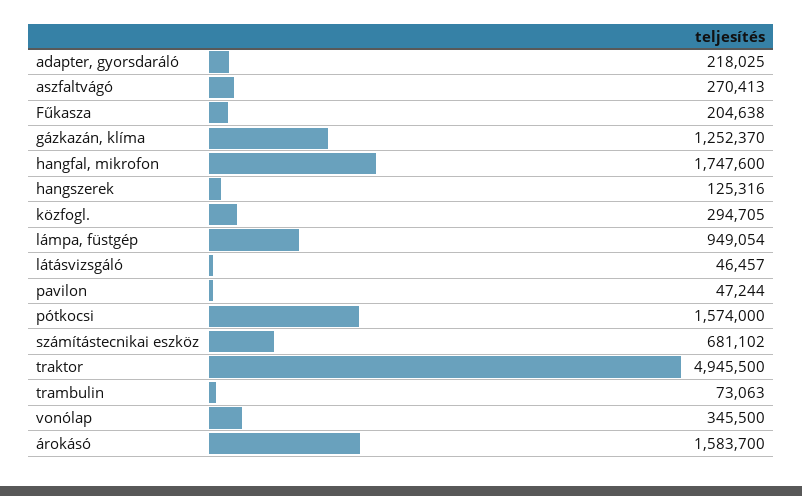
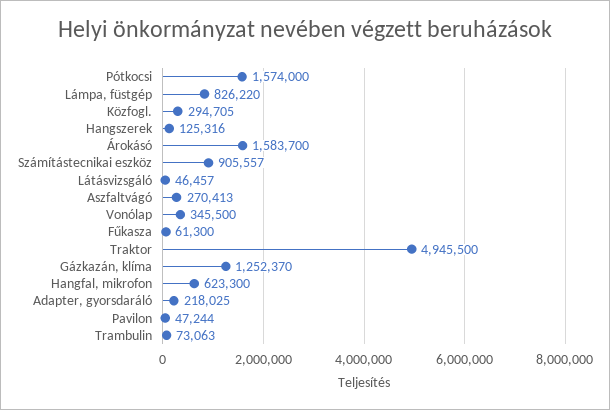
  {
    "adapter, gyorsdaráló": 218025,
    "aszfaltvágó": 270413,
-   "Fűkasza": 204638,
+   "Fűkasza": 61300,
    "gázkazán, klíma": 1252370,
-   "hangfal, mikrofon": 1747600,
+   "hangfal, mikrofon": 623300,
    "hangszerek": 125316,
    "közfogl.": 294705,
-   "lámpa, füstgép": 949054,
+   "lámpa, füstgép": 826220,
    "látásvizsgáló": 46457,
    "pavilon": 47244,
    "pótkocsi": 1574000,
-   "számítástecnikai eszköz": 681102,
+   "számítástecnikai eszköz": 905557,
    "traktor": 4945500,
    "trambulin": 73063,
    "vonólap": 345500,
    "árokásó": 1583700
  }

